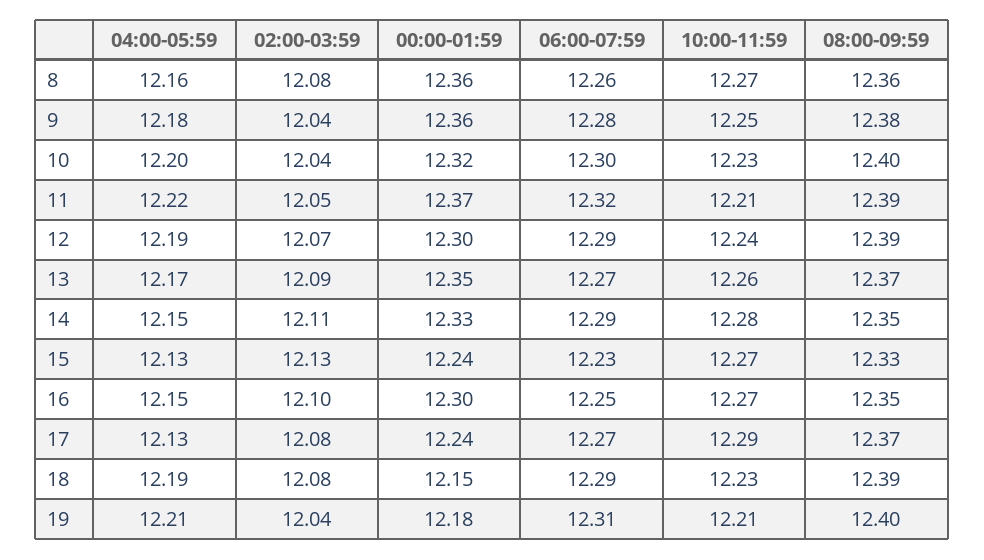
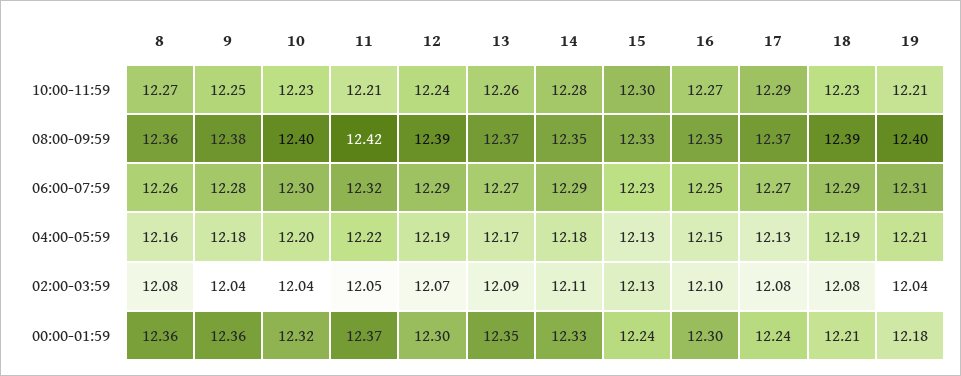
  {
    "04:00-05:59": {
      "8": 12.16,
      "9": 12.18,
      "10": 12.2,
      "11": 12.22,
      "12": 12.19,
      "13": 12.17,
-     "14": 12.15,
+     "14": 12.18,
      "15": 12.13,
      "16": 12.15,
      "17": 12.13,
      "18": 12.19,
      "19": 12.21
    },
    "02:00-03:59": {
      "8": 12.08,
      "9": 12.04,
      "10": 12.04,
      "11": 12.05,
      "12": 12.07,
      "13": 12.09,
      "14": 12.11,
      "15": 12.13,
      "16": 12.1,
      "17": 12.08,
      "18": 12.08,
      "19": 12.04
    },
    "00:00-01:59": {
      "8": 12.36,
      "9": 12.36,
      "10": 12.32,
      "11": 12.37,
      "12": 12.3,
      "13": 12.35,
      "14": 12.33,
      "15": 12.24,
      "16": 12.3,
      "17": 12.24,
-     "18": 12.15,
+     "18": 12.21,
      "19": 12.18
    },
    "06:00-07:59": {
      "8": 12.26,
      "9": 12.28,
      "10": 12.3,
      "11": 12.32,
      "12": 12.29,
      "13": 12.27,
      "14": 12.29,
      "15": 12.23,
      "16": 12.25,
      "17": 12.27,
      "18": 12.29,
      "19": 12.31
    },
    "10:00-11:59": {
      "8": 12.27,
      "9": 12.25,
      "10": 12.23,
      "11": 12.21,
      "12": 12.24,
      "13": 12.26,
      "14": 12.28,
-     "15": 12.27,
+     "15": 12.3,
      "16": 12.27,
      "17": 12.29,
      "18": 12.23,
      "19": 12.21
    },
    "08:00-09:59": {
      "8": 12.36,
      "9": 12.38,
      "10": 12.4,
-     "11": 12.39,
+     "11": 12.42,
      "12": 12.39,
      "13": 12.37,
      "14": 12.35,
      "15": 12.33,
      "16": 12.35,
      "17": 12.37,
      "18": 12.39,
      "19": 12.4
    }
  }

